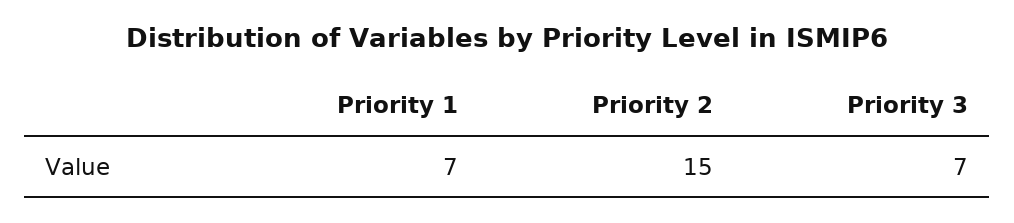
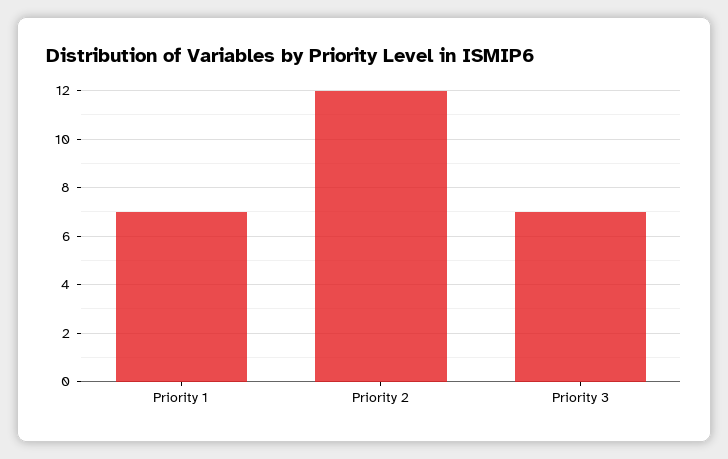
  {
    "Priority 1": 7,
-   "Priority 2": 15,
+   "Priority 2": 12,
    "Priority 3": 7
  }

